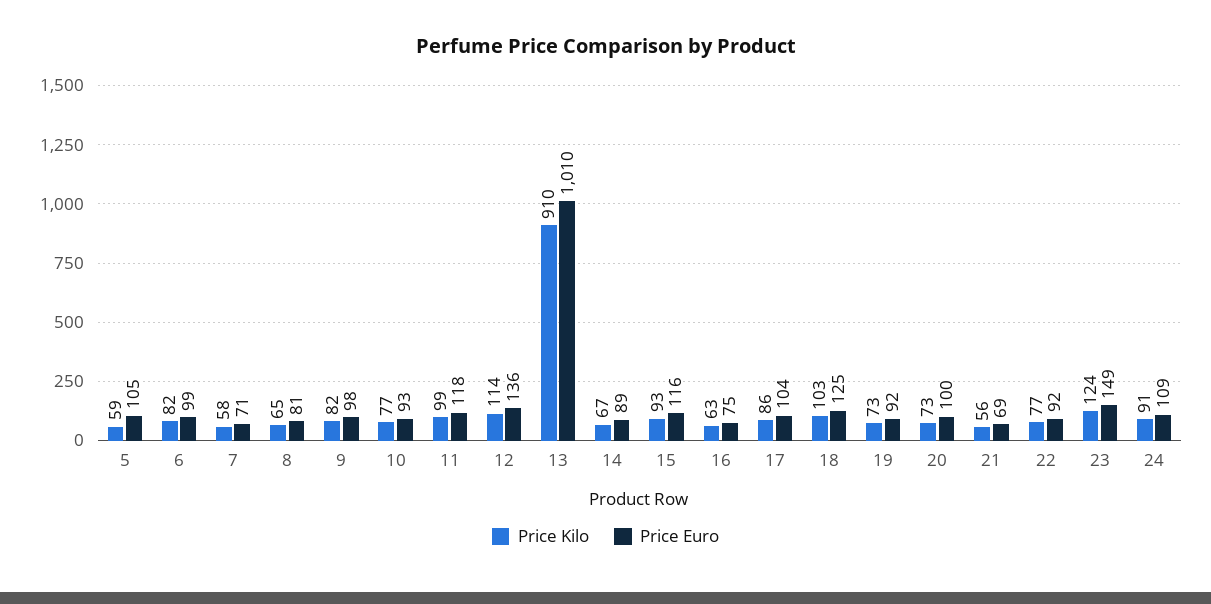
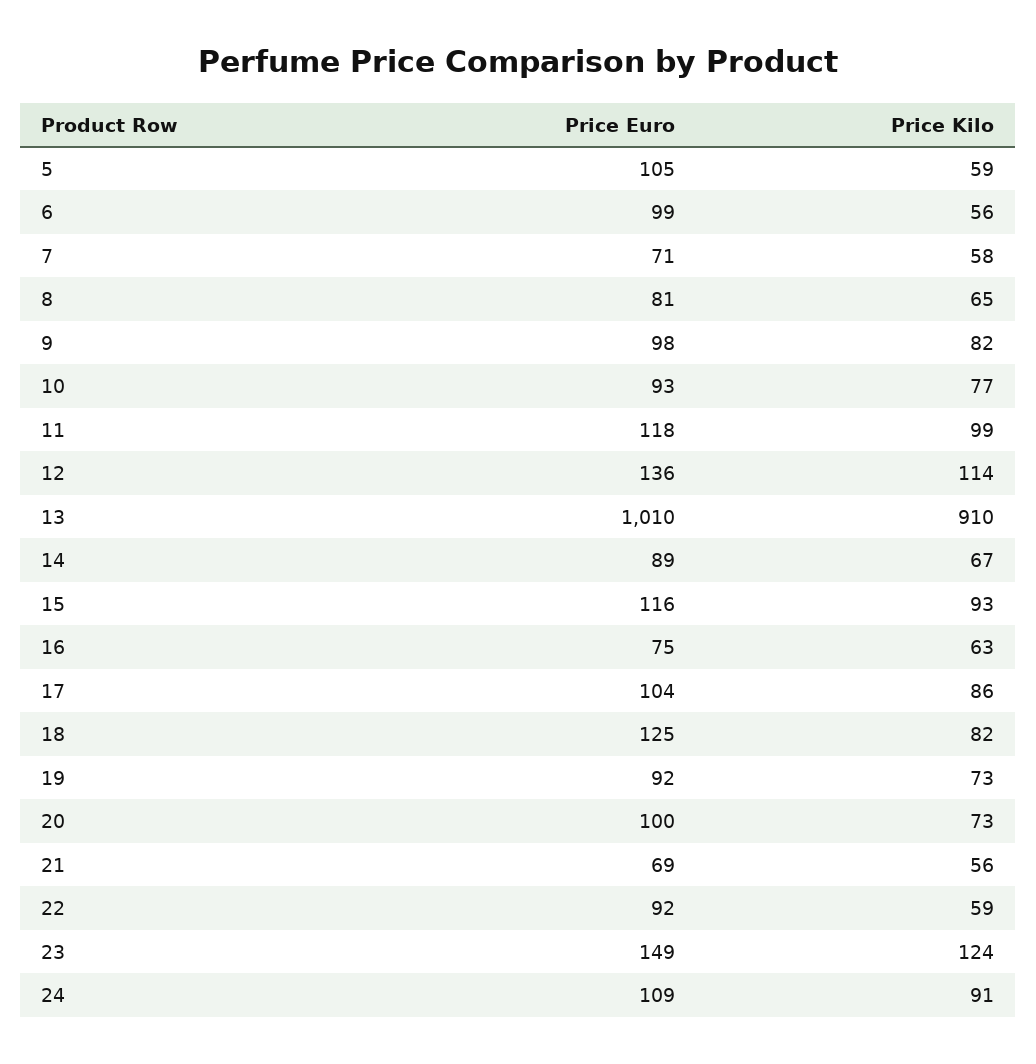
  {
    "Price Kilo": {
      "5": 59,
-     "6": 82,
+     "6": 56,
      "7": 58,
      "8": 65,
      "9": 82,
      "10": 77,
      "11": 99,
      "12": 114,
      "13": 910,
      "14": 67,
      "15": 93,
      "16": 63,
      "17": 86,
-     "18": 103,
+     "18": 82,
      "19": 73,
      "20": 73,
      "21": 56,
-     "22": 77,
+     "22": 59,
      "23": 124,
      "24": 91
    },
    "Price Euro": {
      "5": 105,
      "6": 99,
      "7": 71,
      "8": 81,
      "9": 98,
      "10": 93,
      "11": 118,
      "12": 136,
      "13": 1010,
      "14": 89,
      "15": 116,
      "16": 75,
      "17": 104,
      "18": 125,
      "19": 92,
      "20": 100,
      "21": 69,
      "22": 92,
      "23": 149,
      "24": 109
    }
  }

